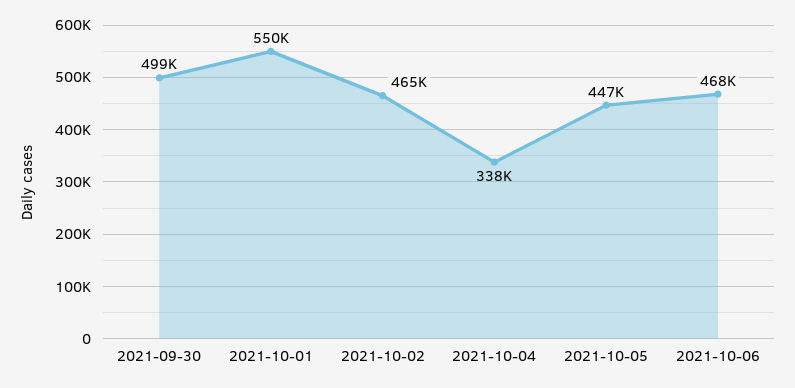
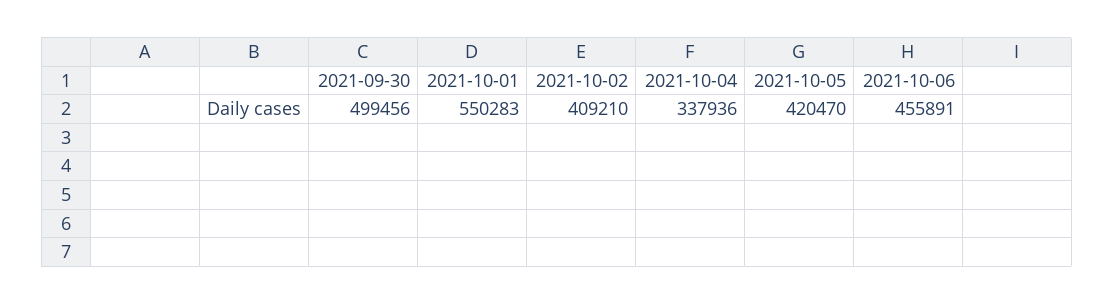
  {
    "2021-09-30": 499456,
    "2021-10-01": 550283,
-   "2021-10-02": 465000,
+   "2021-10-02": 409210,
    "2021-10-04": 337936,
-   "2021-10-05": 447000,
+   "2021-10-05": 420470,
-   "2021-10-06": 468000
+   "2021-10-06": 455891
  }

